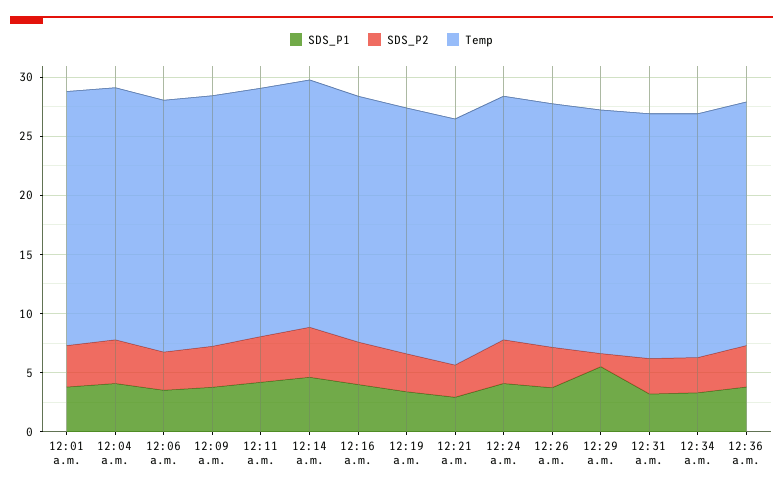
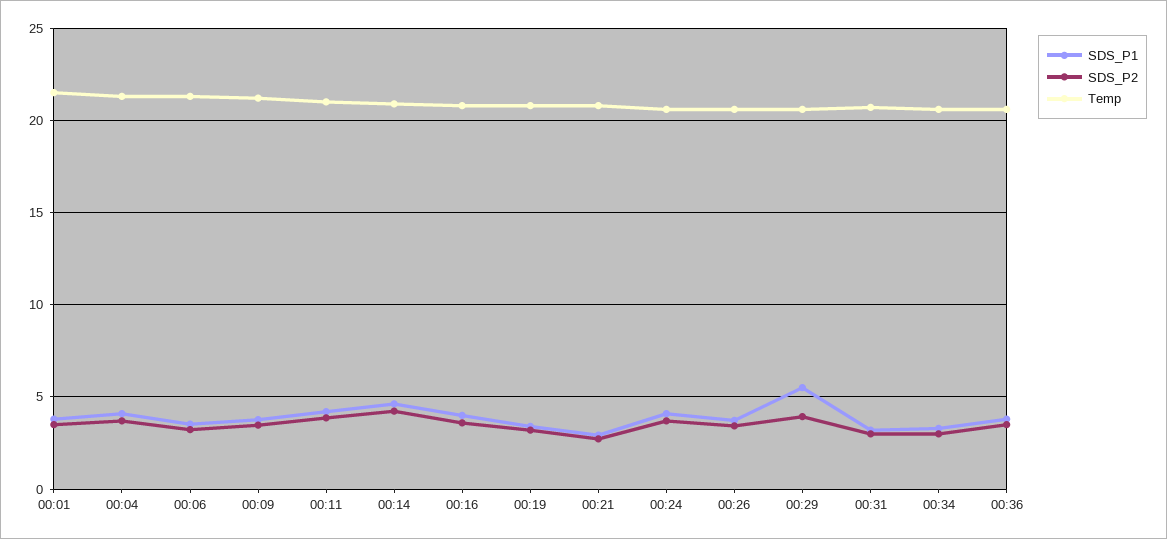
  {
    "SDS_P1": {
      "12:01 a.m.": 4,
      "12:04 a.m.": 4,
      "12:06 a.m.": 3.5,
      "12:09 a.m.": 4,
      "12:11 a.m.": 4,
      "12:14 a.m.": 4.5,
      "12:16 a.m.": 4,
      "12:19 a.m.": 3.5,
      "12:21 a.m.": 3,
      "12:24 a.m.": 4,
      "12:26 a.m.": 3.5,
      "12:29 a.m.": 5.5,
      "12:31 a.m.": 3,
      "12:34 a.m.": 3.5,
      "12:36 a.m.": 4
    },
    "SDS_P2": {
      "12:01 a.m.": 3.5,
      "12:04 a.m.": 3.5,
      "12:06 a.m.": 3,
      "12:09 a.m.": 3.5,
      "12:11 a.m.": 4,
      "12:14 a.m.": 4,
      "12:16 a.m.": 3.5,
      "12:19 a.m.": 3,
      "12:21 a.m.": 2.5,
      "12:24 a.m.": 3.5,
      "12:26 a.m.": 3.5,
-     "12:29 a.m.": 1,
+     "12:29 a.m.": 4,
      "12:31 a.m.": 3,
      "12:34 a.m.": 3,
      "12:36 a.m.": 3.5
    },
    "Temp": {
      "12:01 a.m.": 21.5,
      "12:04 a.m.": 21.5,
      "12:06 a.m.": 21.5,
      "12:09 a.m.": 21,
      "12:11 a.m.": 21,
      "12:14 a.m.": 21,
      "12:16 a.m.": 21,
      "12:19 a.m.": 21,
      "12:21 a.m.": 21,
      "12:24 a.m.": 20.5,
      "12:26 a.m.": 20.5,
      "12:29 a.m.": 20.5,
      "12:31 a.m.": 20.5,
      "12:34 a.m.": 20.5,
      "12:36 a.m.": 20.5
    }
  }

